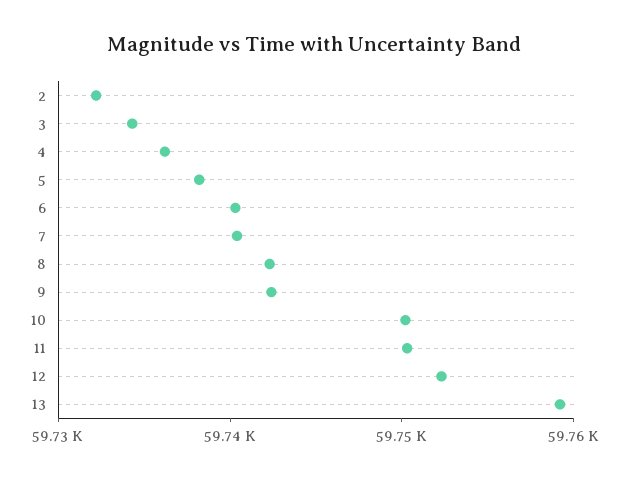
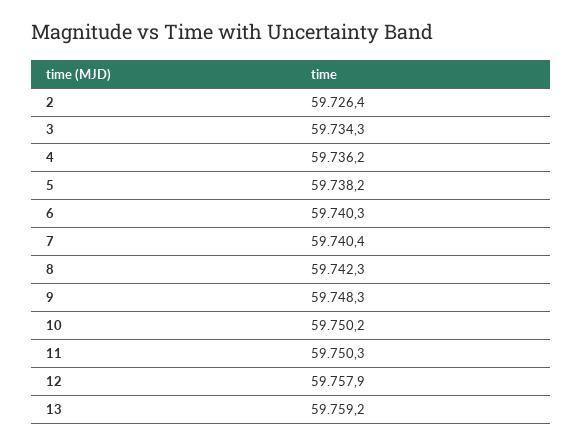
  {
-   "2": 59732,
+   "2": 59726.4,
    "3": 59734.3,
    "4": 59736.2,
    "5": 59738.2,
    "6": 59740.3,
    "7": 59740.4,
    "8": 59742.3,
-   "9": 59742,
+   "9": 59748.3,
    "10": 59750.2,
    "11": 59750.3,
-   "12": 59752,
+   "12": 59757.9,
    "13": 59759.2
  }

